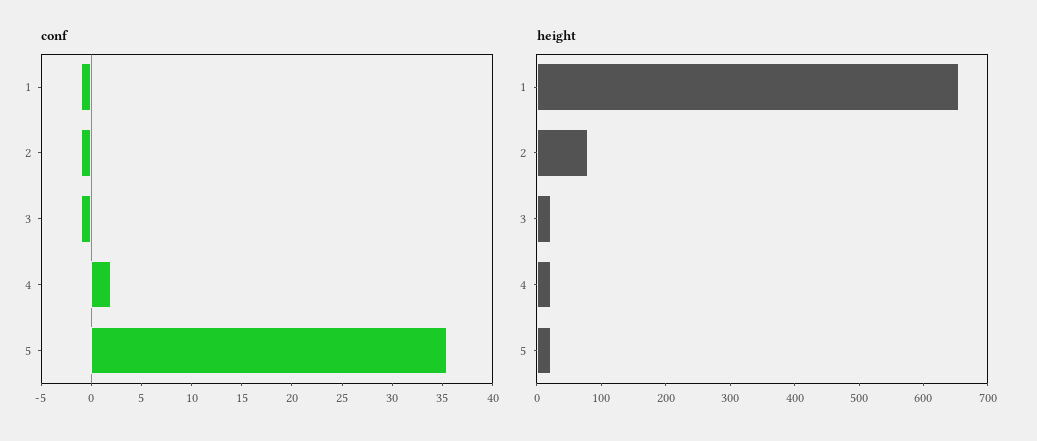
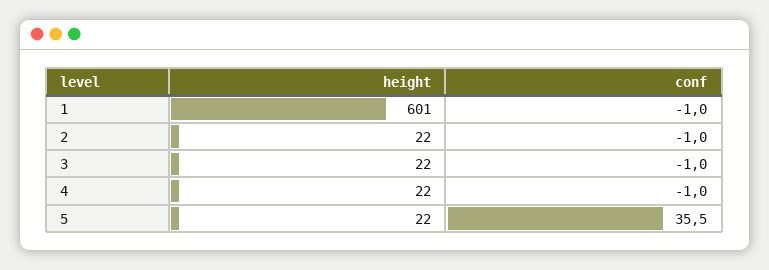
  {
    "conf": {
      "1": -1,
      "2": -1,
      "3": -1,
-     "4": 2,
+     "4": -1,
      "5": 35.5
    },
    "height": {
-     "1": 660,
+     "1": 601,
-     "2": 80,
+     "2": 22,
      "3": 22,
      "4": 22,
      "5": 22
    }
  }

